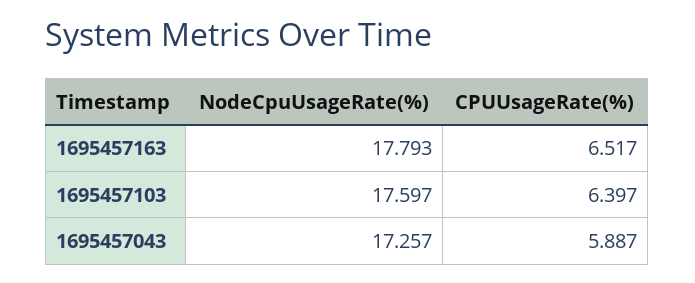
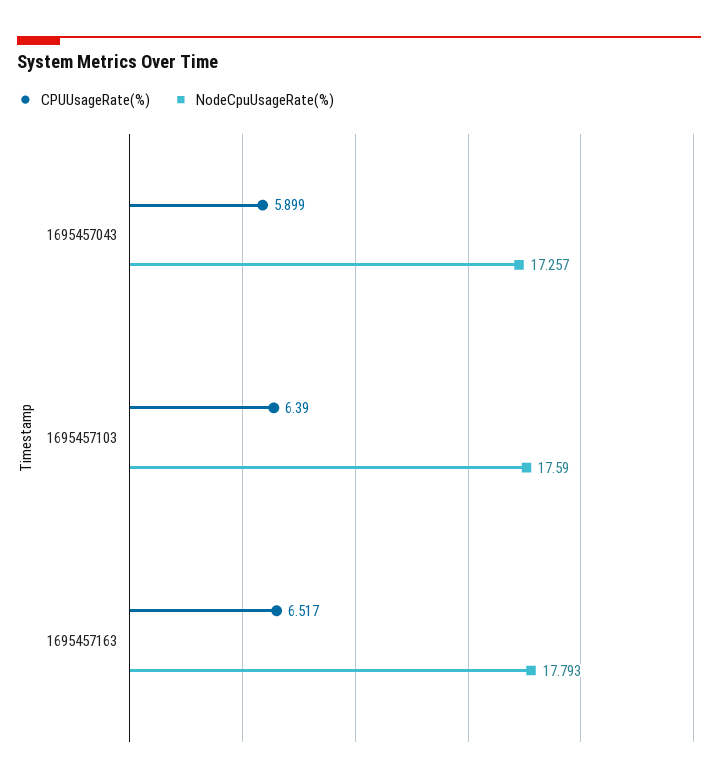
  {
    "NodeCpuUsageRate(%)": {
      "1695457163": 17.793,
-     "1695457103": 17.597,
+     "1695457103": 17.59,
      "1695457043": 17.257
    },
    "CPUUsageRate(%)": {
      "1695457163": 6.517,
-     "1695457103": 6.397,
+     "1695457103": 6.39,
-     "1695457043": 5.887
+     "1695457043": 5.899
    }
  }

